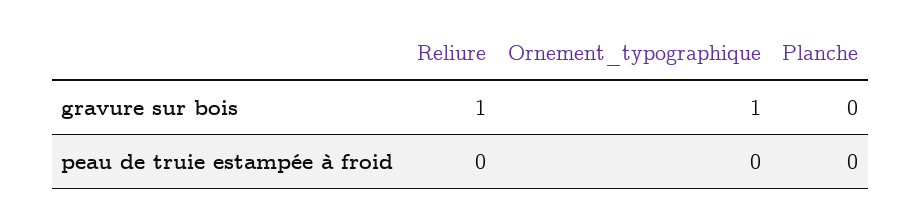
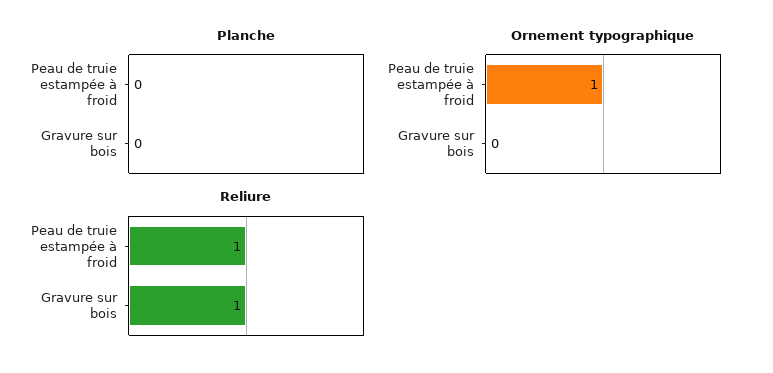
  {
    "Reliure": {
      "gravure sur bois": 1,
-     "peau de truie estampée à froid": 0
+     "peau de truie estampée à froid": 1
    },
    "Ornement_typographique": {
-     "gravure sur bois": 1,
+     "gravure sur bois": 0,
-     "peau de truie estampée à froid": 0
+     "peau de truie estampée à froid": 1
    },
    "Planche": {
      "gravure sur bois": 0,
      "peau de truie estampée à froid": 0
    }
  }

